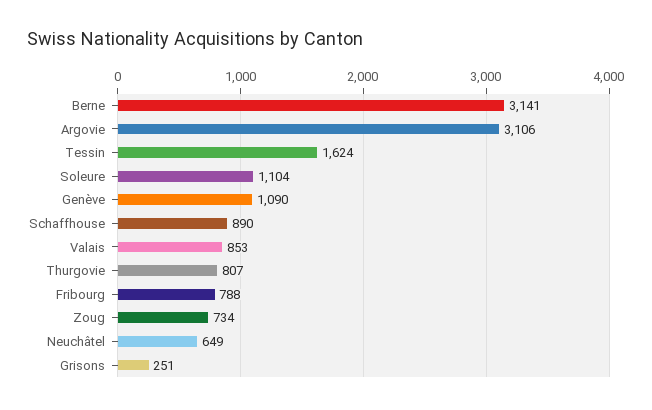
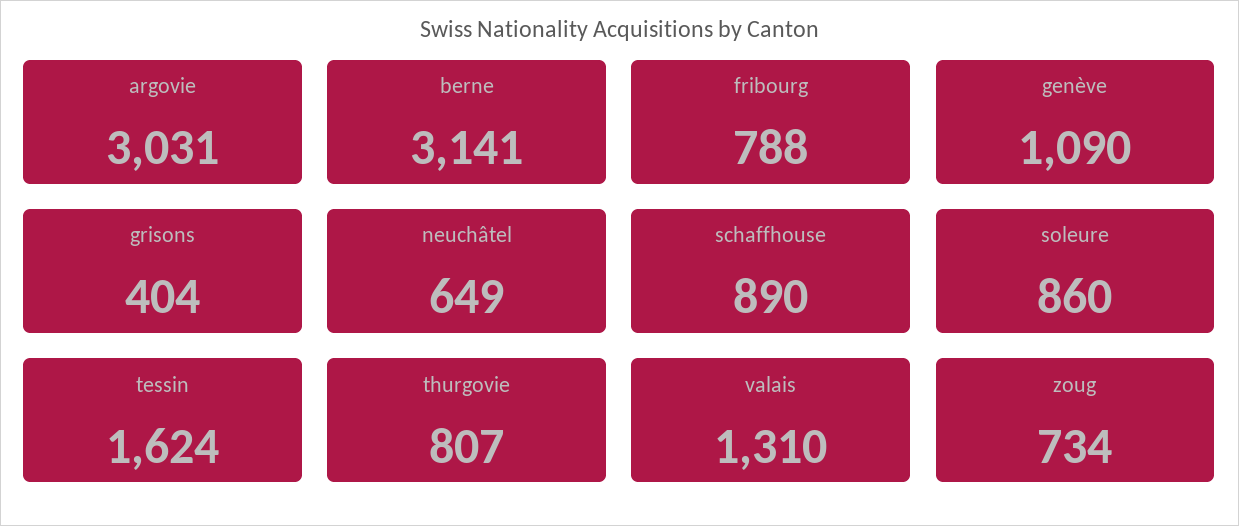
  {
    "Berne": 3141,
-   "Argovie": 3106,
+   "Argovie": 3031,
    "Tessin": 1624,
-   "Soleure": 1104,
+   "Soleure": 860,
    "Genève": 1090,
    "Schaffhouse": 890,
-   "Valais": 853,
+   "Valais": 1310,
    "Thurgovie": 807,
    "Fribourg": 788,
    "Zoug": 734,
    "Neuchâtel": 649,
-   "Grisons": 251
+   "Grisons": 404
  }

